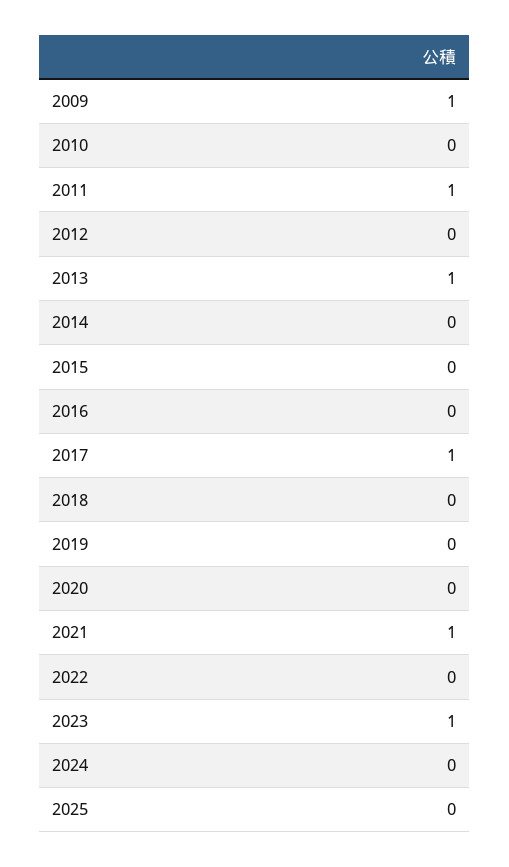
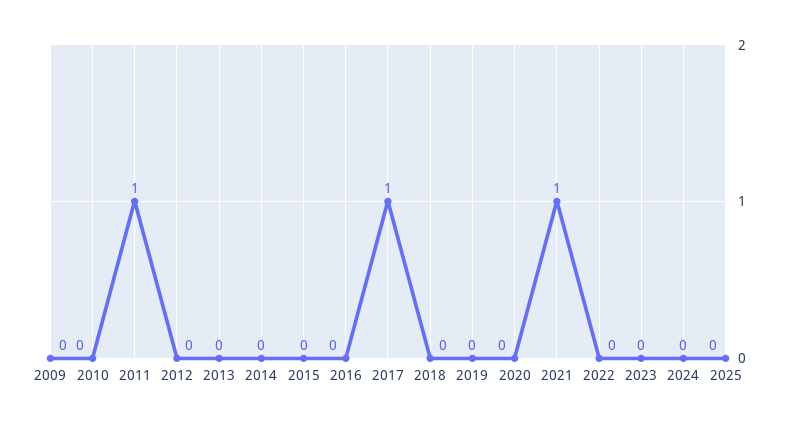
  {
-   "2009": 1,
+   "2009": 0,
    "2010": 0,
    "2011": 1,
    "2012": 0,
-   "2013": 1,
+   "2013": 0,
    "2014": 0,
    "2015": 0,
    "2016": 0,
    "2017": 1,
    "2018": 0,
    "2019": 0,
    "2020": 0,
    "2021": 1,
    "2022": 0,
-   "2023": 1,
+   "2023": 0,
    "2024": 0,
    "2025": 0
  }

